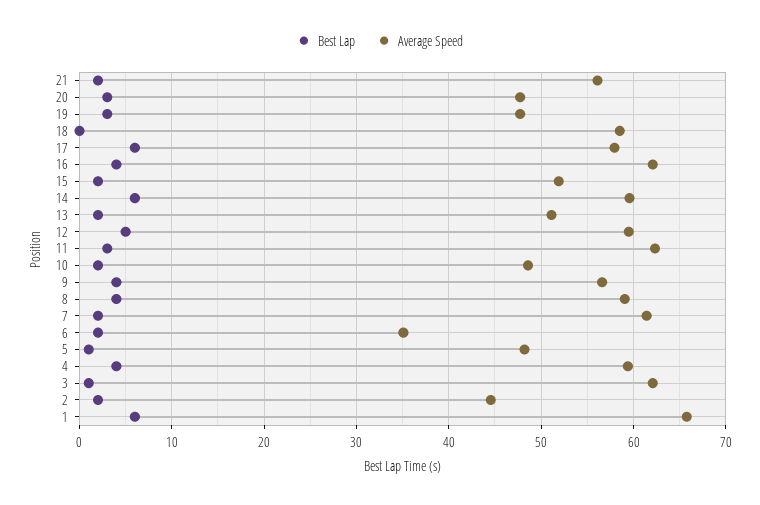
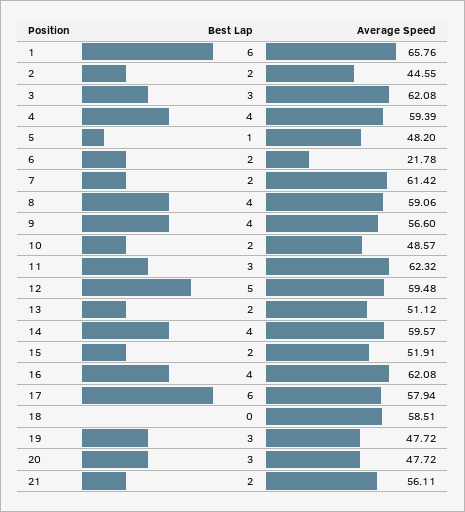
  {
    "Best Lap": {
      "21": 2,
      "20": 3,
      "19": 3,
      "18": 0,
      "17": 6,
      "16": 4,
      "15": 2,
-     "14": 6,
+     "14": 4,
      "13": 2,
      "12": 5,
      "11": 3,
      "10": 2,
      "9": 4,
      "8": 4,
      "7": 2,
      "6": 2,
      "5": 1,
      "4": 4,
-     "3": 1,
+     "3": 3,
      "2": 2,
      "1": 6
    },
    "Average Speed": {
      "21": 56.11,
      "20": 47.72,
      "19": 47.72,
      "18": 58.51,
      "17": 57.94,
      "16": 62.08,
      "15": 51.91,
      "14": 59.57,
      "13": 51.12,
      "12": 59.48,
      "11": 62.32,
      "10": 48.57,
      "9": 56.6,
      "8": 59.06,
      "7": 61.42,
-     "6": 35,
+     "6": 21.78,
      "5": 48.2,
      "4": 59.39,
      "3": 62.08,
      "2": 44.55,
      "1": 65.76
    }
  }

